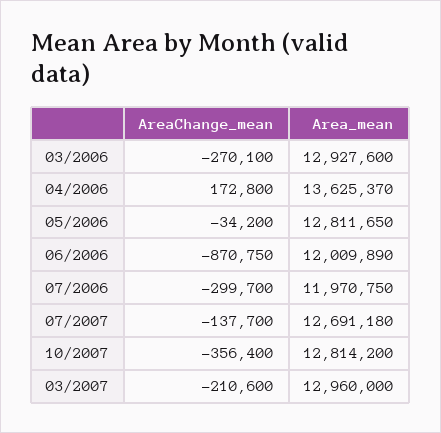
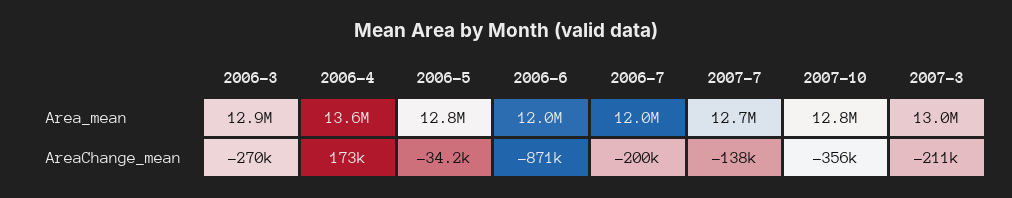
  {
    "AreaChange_mean": {
      "03/2006": -270100,
      "04/2006": 172800,
      "05/2006": -34200,
      "06/2006": -870750,
-     "07/2006": -299700,
+     "07/2006": -200000,
      "07/2007": -137700,
      "10/2007": -356400,
      "03/2007": -210600
    },
    "Area_mean": {
      "03/2006": 12927600,
      "04/2006": 13625370,
      "05/2006": 12811650,
      "06/2006": 12009890,
      "07/2006": 11970750,
      "07/2007": 12691180,
      "10/2007": 12814200,
      "03/2007": 12960000
    }
  }

